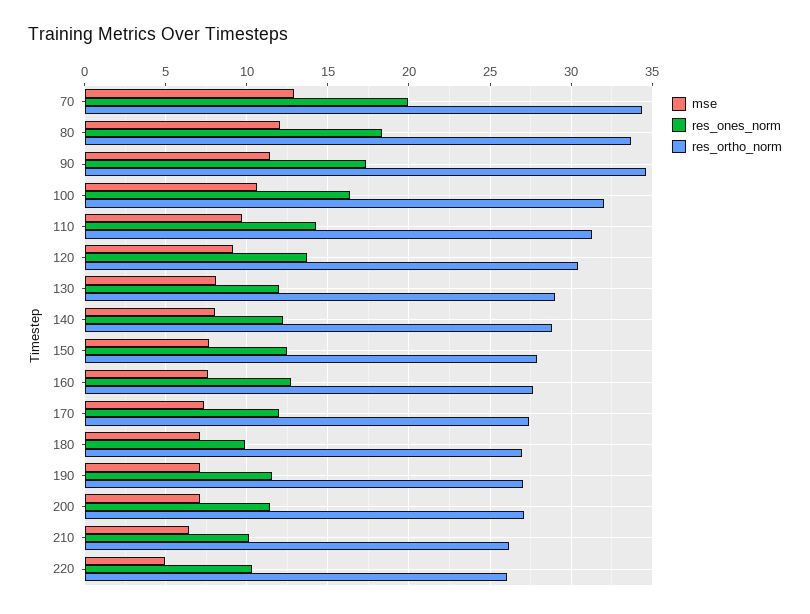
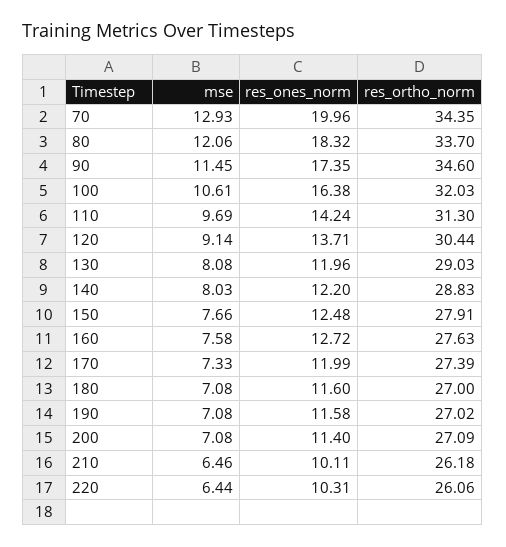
  {
    "mse": {
      "70": 12.93,
      "80": 12.06,
      "90": 11.45,
      "100": 10.61,
      "110": 9.69,
      "120": 9.14,
      "130": 8.08,
      "140": 8.03,
      "150": 7.66,
      "160": 7.58,
      "170": 7.33,
      "180": 7.08,
      "190": 7.08,
      "200": 7.08,
      "210": 6.46,
-     "220": 5
+     "220": 6.44
    },
    "res_ones_norm": {
      "70": 19.96,
      "80": 18.32,
      "90": 17.35,
      "100": 16.38,
      "110": 14.24,
      "120": 13.71,
      "130": 11.96,
      "140": 12.2,
      "150": 12.48,
      "160": 12.72,
      "170": 11.99,
-     "180": 10,
+     "180": 11.6,
      "190": 11.58,
      "200": 11.4,
      "210": 10.11,
      "220": 10.31
    },
    "res_ortho_norm": {
      "70": 34.35,
      "80": 33.7,
      "90": 34.6,
      "100": 32.03,
      "110": 31.3,
      "120": 30.44,
      "130": 29.03,
      "140": 28.83,
      "150": 27.91,
      "160": 27.63,
      "170": 27.39,
      "180": 27,
      "190": 27.02,
      "200": 27.09,
      "210": 26.18,
      "220": 26.06
    }
  }

